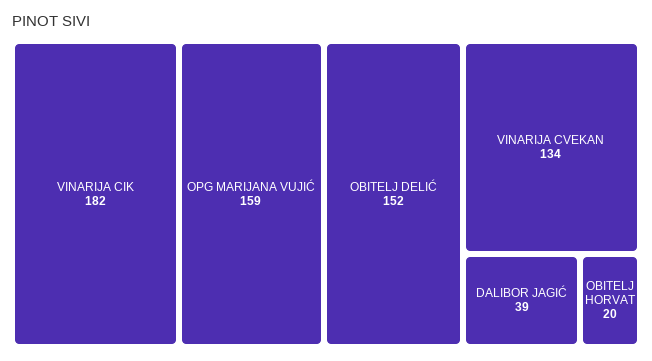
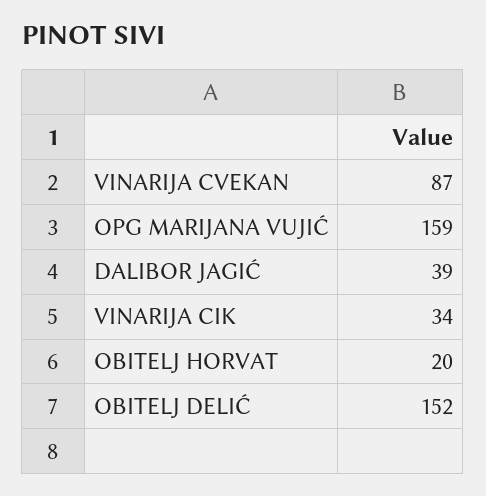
  {
-   "VINARIJA CIK": 182,
+   "VINARIJA CIK": 34,
    "OPG MARIJANA VUJIĆ": 159,
    "OBITELJ DELIĆ": 152,
-   "VINARIJA CVEKAN": 134,
+   "VINARIJA CVEKAN": 87,
    "DALIBOR JAGIĆ": 39,
    "OBITELJ HORVAT": 20
  }

